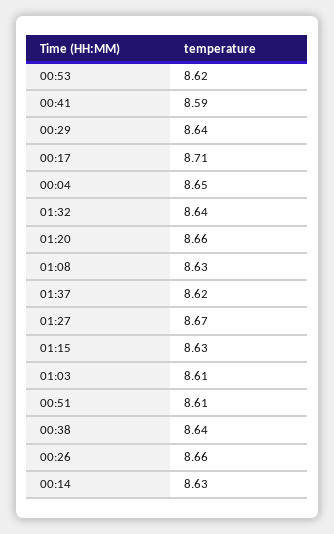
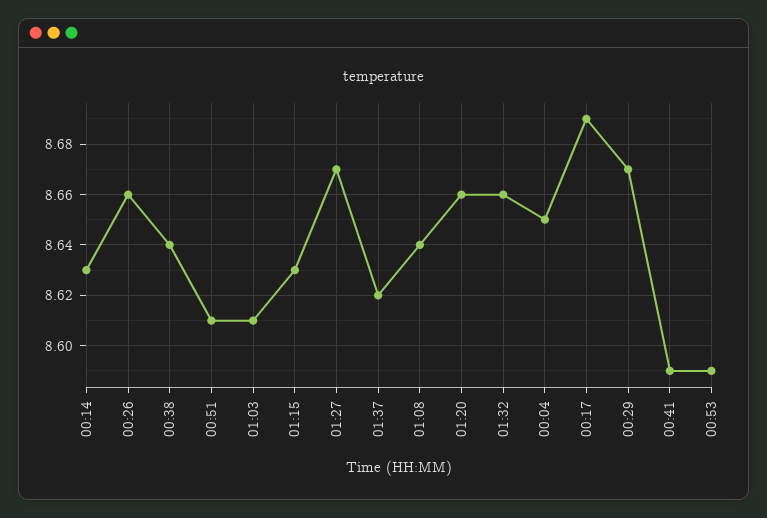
  {
-   "00:53": 8.62,
+   "00:53": 8.59,
    "00:41": 8.59,
-   "00:29": 8.64,
+   "00:29": 8.67,
-   "00:17": 8.71,
+   "00:17": 8.69,
    "00:04": 8.65,
-   "01:32": 8.64,
+   "01:32": 8.66,
    "01:20": 8.66,
-   "01:08": 8.63,
+   "01:08": 8.64,
    "01:37": 8.62,
    "01:27": 8.67,
    "01:15": 8.63,
    "01:03": 8.61,
    "00:51": 8.61,
    "00:38": 8.64,
    "00:26": 8.66,
    "00:14": 8.63
  }

